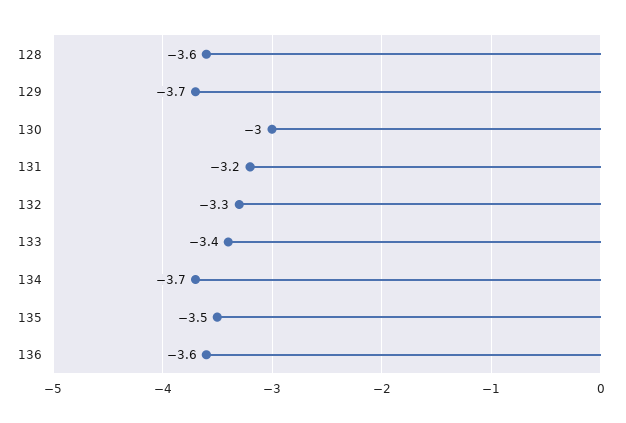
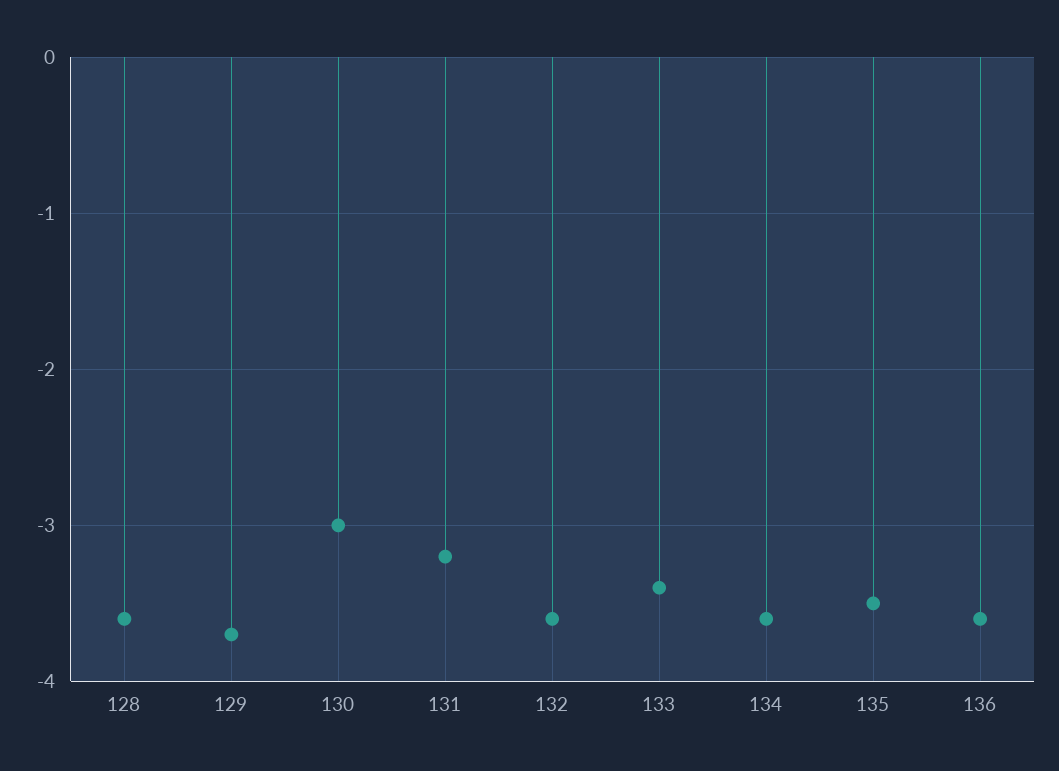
  {
    "128": -3.6,
    "129": -3.7,
    "130": -3,
    "131": -3.2,
-   "132": -3.3,
+   "132": -3.6,
    "133": -3.4,
-   "134": -3.7,
+   "134": -3.6,
    "135": -3.5,
    "136": -3.6
  }

